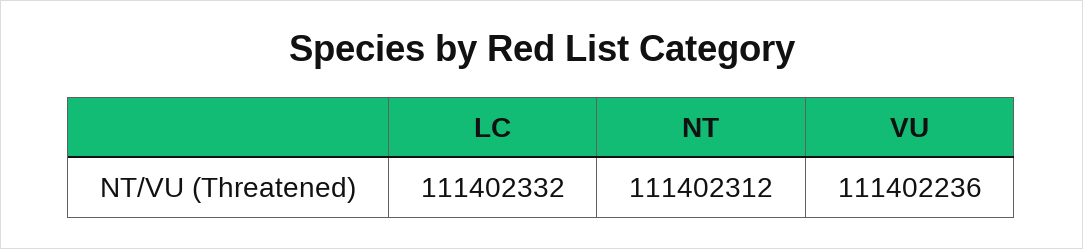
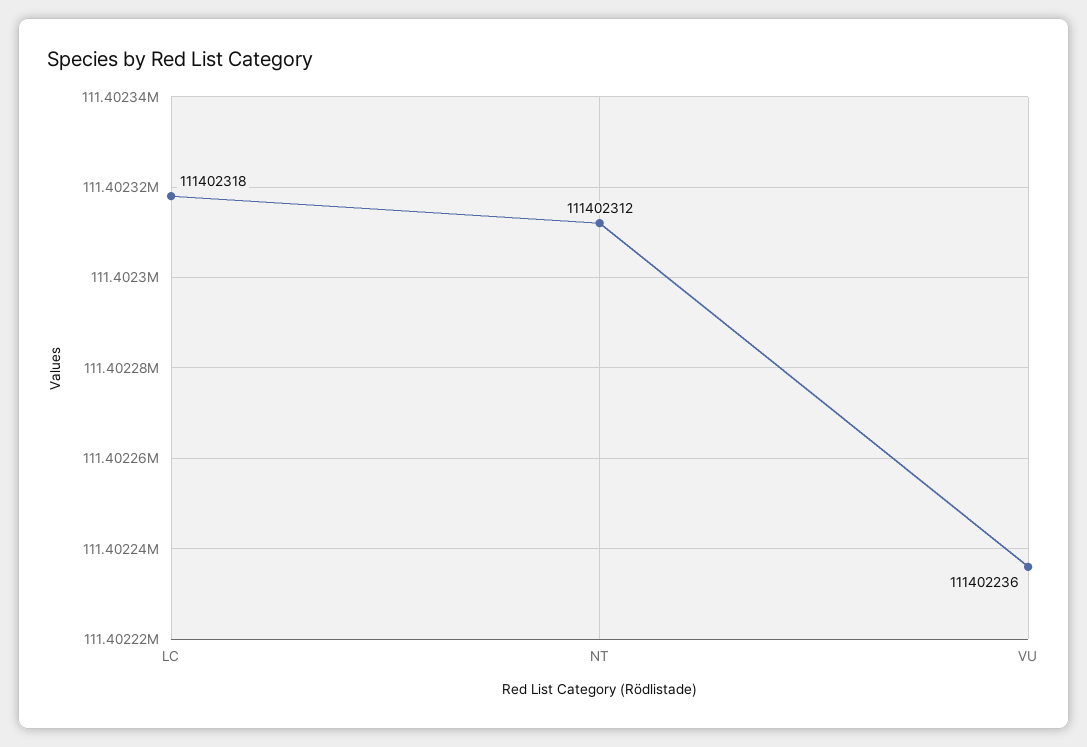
  {
-   "LC": 111402332,
+   "LC": 111402318,
    "NT": 111402312,
    "VU": 111402236
  }

